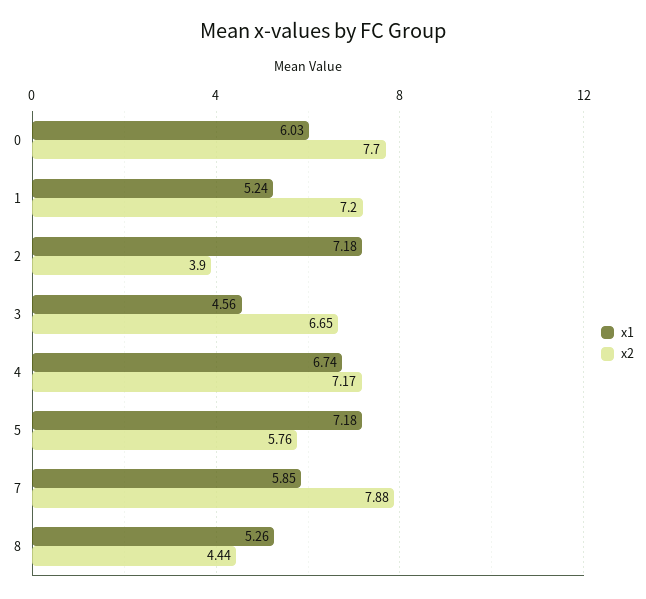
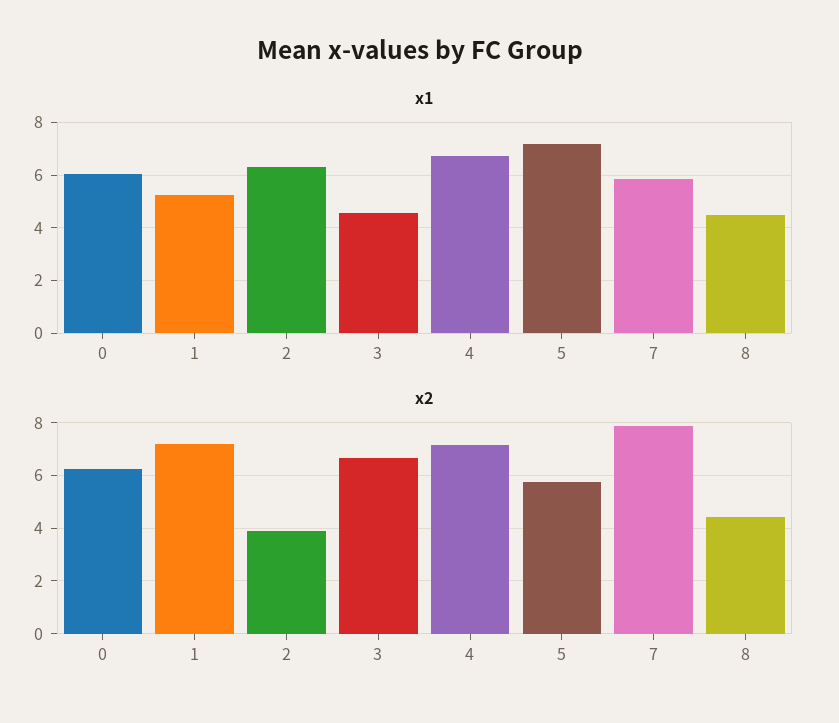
  {
    "x1": {
      "0": 6.03,
      "1": 5.24,
-     "2": 7.18,
+     "2": 6.25,
      "3": 4.56,
      "4": 6.74,
      "5": 7.18,
      "7": 5.85,
-     "8": 5.26
+     "8": 4.5
    },
    "x2": {
-     "0": 7.7,
+     "0": 6.25,
      "1": 7.2,
      "2": 3.9,
      "3": 6.65,
      "4": 7.17,
      "5": 5.76,
      "7": 7.88,
      "8": 4.44
    }
  }

